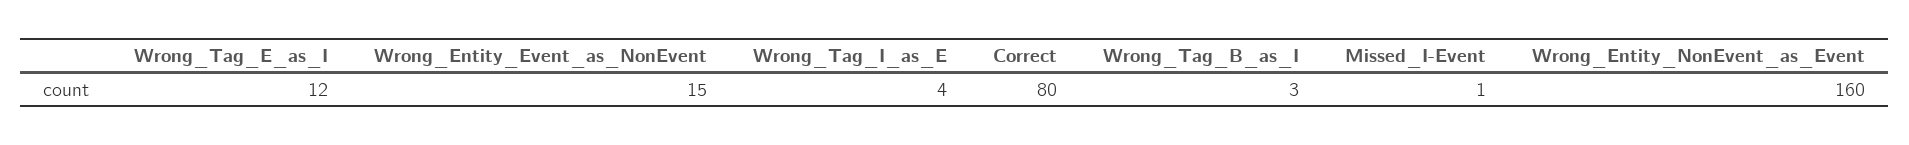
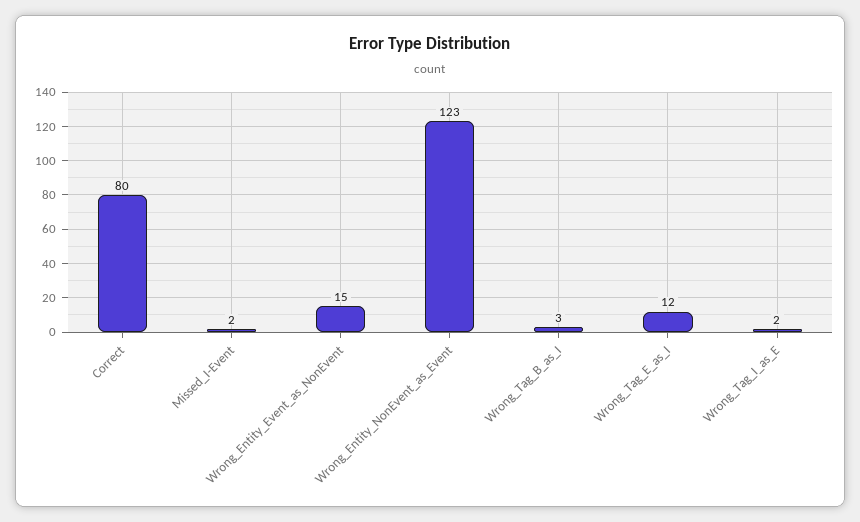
  {
    "Wrong_Tag_E_as_I": 12,
    "Wrong_Entity_Event_as_NonEvent": 15,
-   "Wrong_Tag_I_as_E": 4,
+   "Wrong_Tag_I_as_E": 2,
    "Correct": 80,
    "Wrong_Tag_B_as_I": 3,
-   "Missed_I-Event": 1,
+   "Missed_I-Event": 2,
-   "Wrong_Entity_NonEvent_as_Event": 160
+   "Wrong_Entity_NonEvent_as_Event": 123
  }

